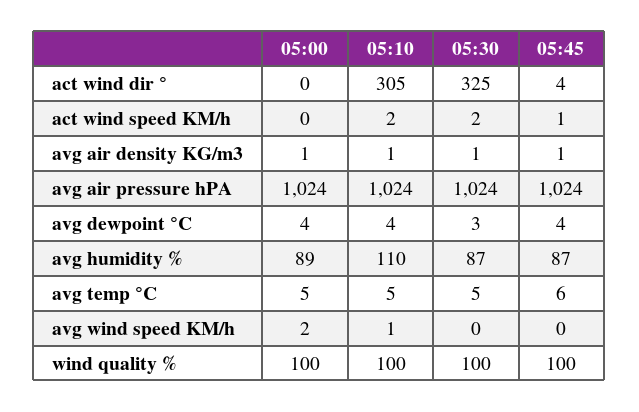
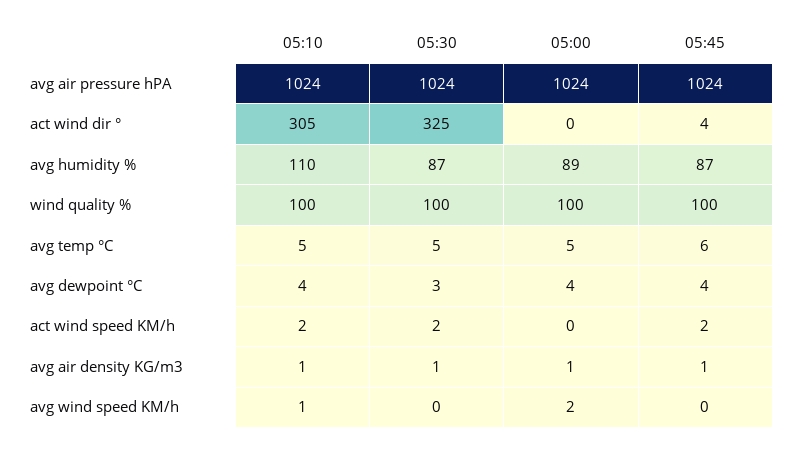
  {
    "05:00": {
      "act wind dir °": 0,
      "act wind speed KM/h": 0,
      "avg air density KG/m3": 1,
      "avg air pressure hPA": 1024,
      "avg dewpoint °C": 4,
      "avg humidity %": 89,
      "avg temp °C": 5,
      "avg wind speed KM/h": 2,
      "wind quality %": 100
    },
    "05:10": {
      "act wind dir °": 305,
      "act wind speed KM/h": 2,
      "avg air density KG/m3": 1,
      "avg air pressure hPA": 1024,
      "avg dewpoint °C": 4,
      "avg humidity %": 110,
      "avg temp °C": 5,
      "avg wind speed KM/h": 1,
      "wind quality %": 100
    },
    "05:30": {
      "act wind dir °": 325,
      "act wind speed KM/h": 2,
      "avg air density KG/m3": 1,
      "avg air pressure hPA": 1024,
      "avg dewpoint °C": 3,
      "avg humidity %": 87,
      "avg temp °C": 5,
      "avg wind speed KM/h": 0,
      "wind quality %": 100
    },
    "05:45": {
      "act wind dir °": 4,
-     "act wind speed KM/h": 1,
+     "act wind speed KM/h": 2,
      "avg air density KG/m3": 1,
      "avg air pressure hPA": 1024,
      "avg dewpoint °C": 4,
      "avg humidity %": 87,
      "avg temp °C": 6,
      "avg wind speed KM/h": 0,
      "wind quality %": 100
    }
  }

